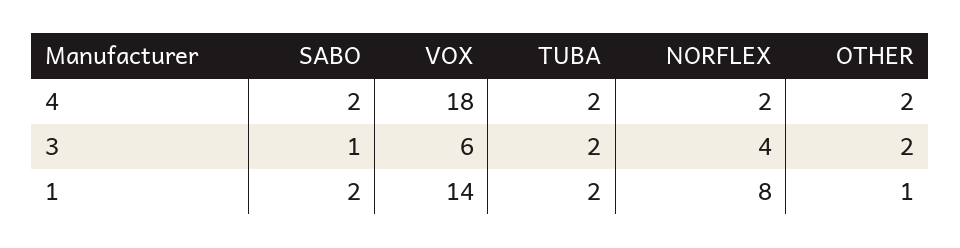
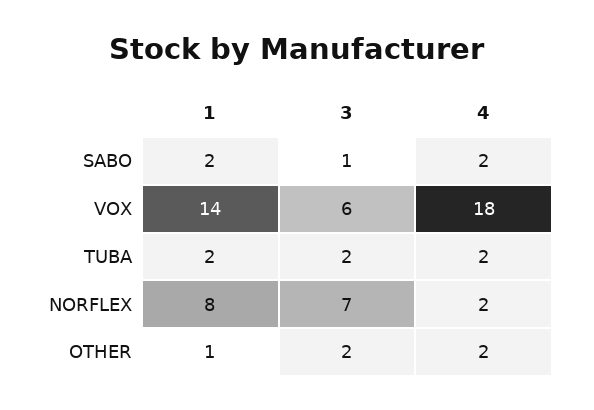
  {
    "SABO": {
      "4": 2,
      "3": 1,
      "1": 2
    },
    "VOX": {
      "4": 18,
      "3": 6,
      "1": 14
    },
    "TUBA": {
      "4": 2,
      "3": 2,
      "1": 2
    },
    "NORFLEX": {
      "4": 2,
-     "3": 4,
+     "3": 7,
      "1": 8
    },
    "OTHER": {
      "4": 2,
      "3": 2,
      "1": 1
    }
  }

